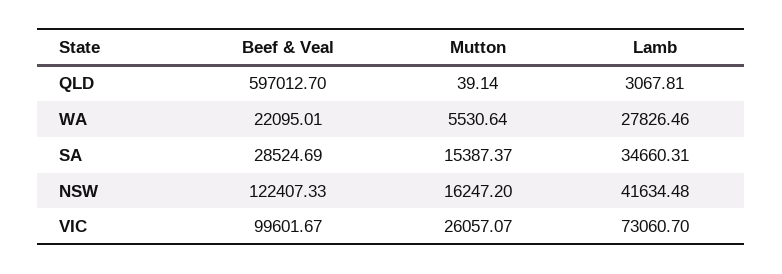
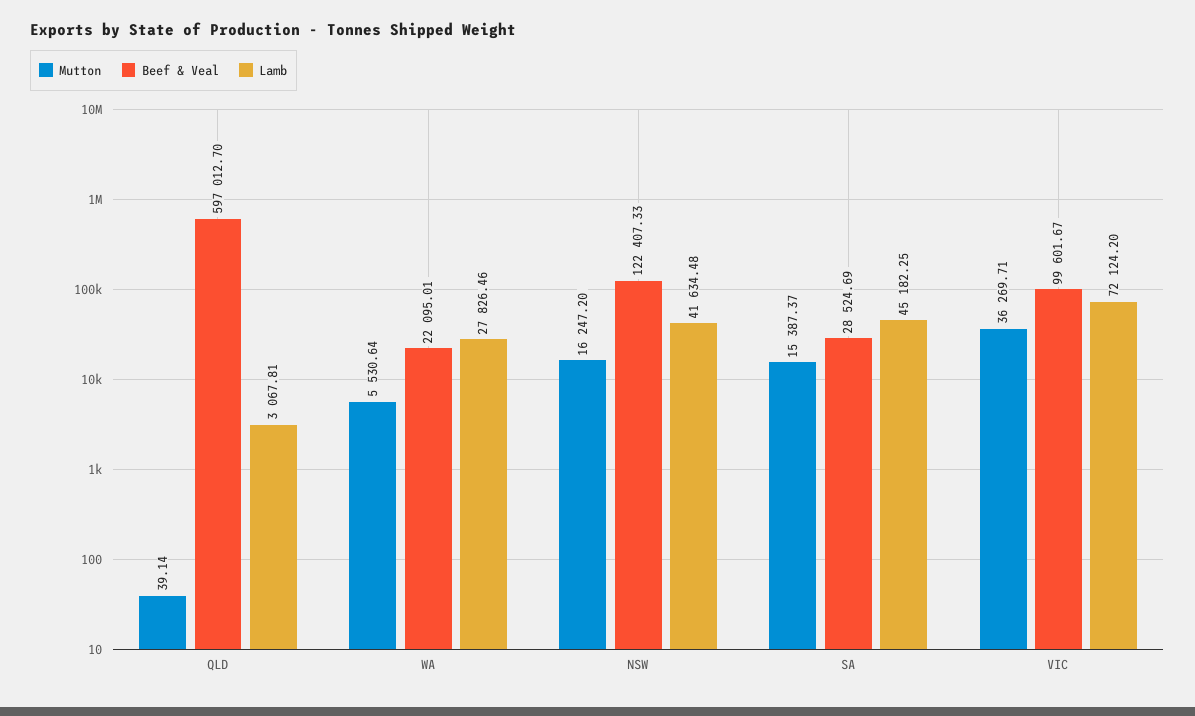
  {
    "Beef & Veal": {
      "QLD": 597012.7,
      "WA": 22095.01,
      "SA": 28524.69,
      "NSW": 122407.33,
      "VIC": 99601.67
    },
    "Mutton": {
      "QLD": 39.14,
      "WA": 5530.64,
      "SA": 15387.37,
      "NSW": 16247.2,
-     "VIC": 26057.07
+     "VIC": 36269.71
    },
    "Lamb": {
      "QLD": 3067.81,
      "WA": 27826.46,
-     "SA": 34660.31,
+     "SA": 45182.25,
      "NSW": 41634.48,
-     "VIC": 73060.7
+     "VIC": 72124.2
    }
  }

